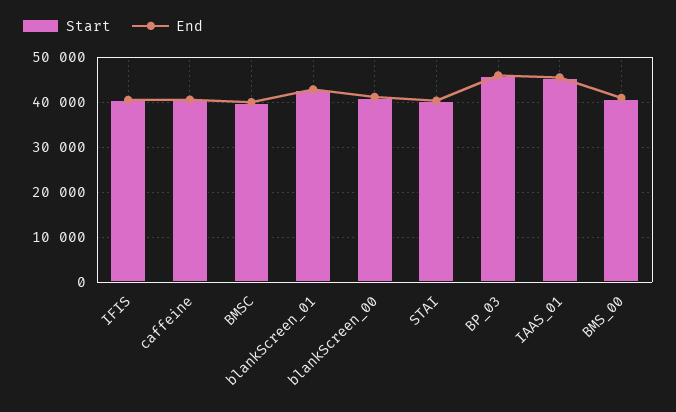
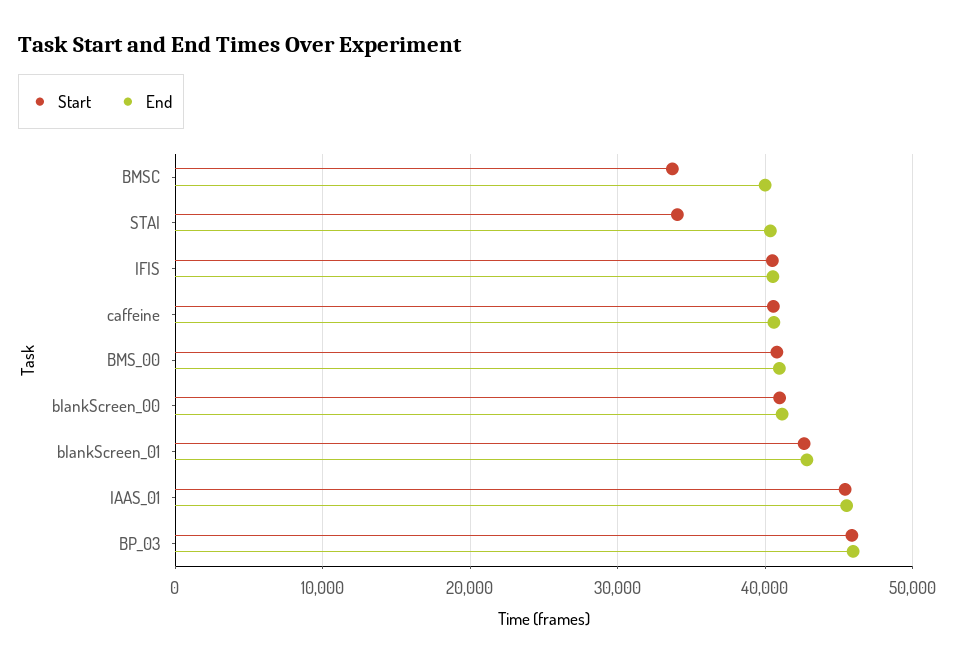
  {
    "Start": {
      "IFIS": 40000,
      "caffeine": 41000,
-     "BMSC": 40000,
+     "BMSC": 34000,
      "blankScreen_01": 43000,
      "blankScreen_00": 41000,
-     "STAI": 40000,
+     "STAI": 34000,
      "BP_03": 46000,
      "IAAS_01": 45000,
      "BMS_00": 41000
    },
    "End": {
      "IFIS": 41000,
      "caffeine": 41000,
      "BMSC": 40000,
      "blankScreen_01": 43000,
      "blankScreen_00": 41000,
      "STAI": 40000,
      "BP_03": 46000,
      "IAAS_01": 46000,
      "BMS_00": 41000
    }
  }

